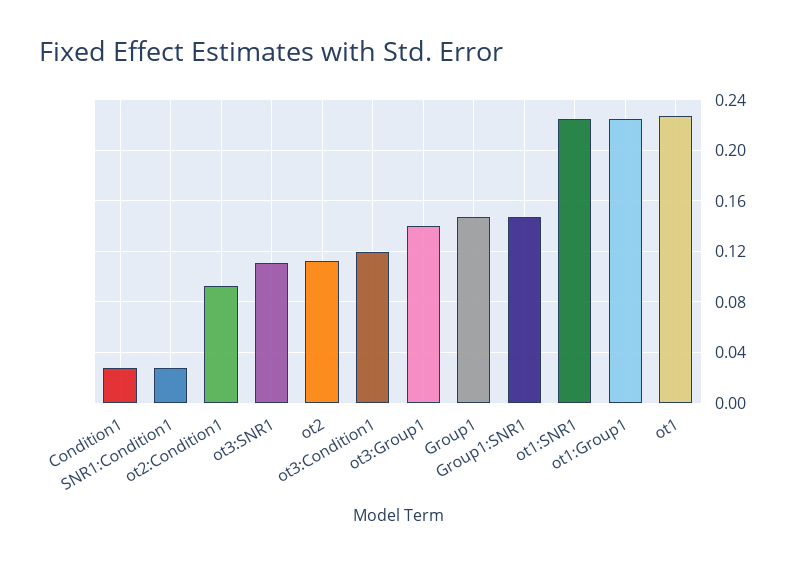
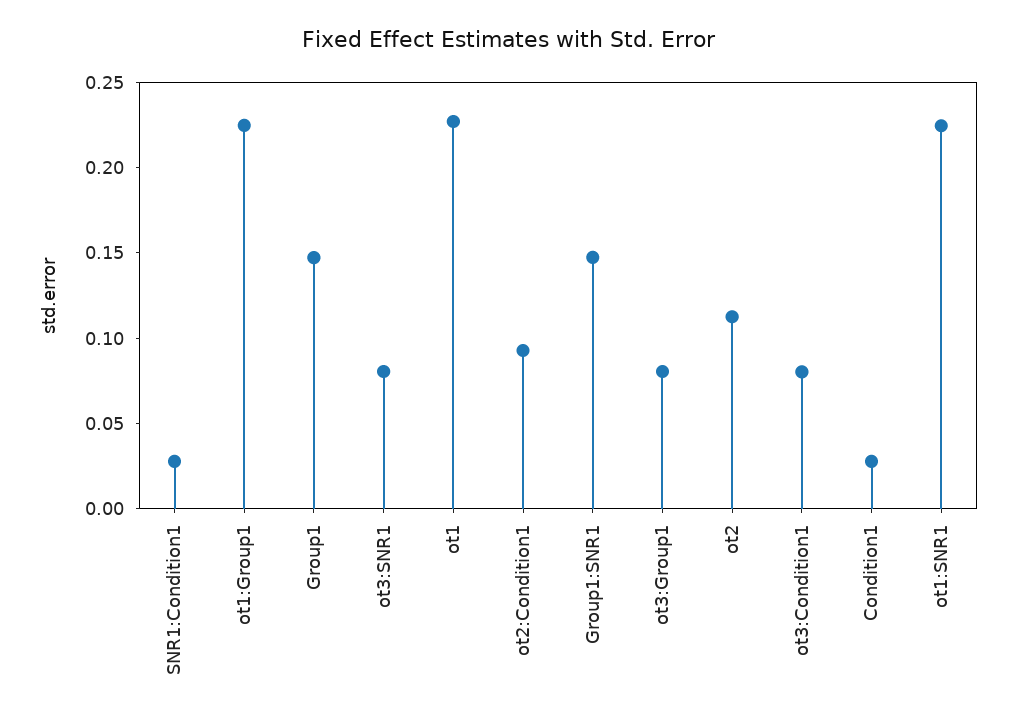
  {
    "Condition1": 0.03,
    "SNR1:Condition1": 0.03,
    "ot2:Condition1": 0.095,
-   "ot3:SNR1": 0.11,
+   "ot3:SNR1": 0.08,
    "ot2": 0.115,
-   "ot3:Condition1": 0.12,
+   "ot3:Condition1": 0.08,
-   "ot3:Group1": 0.14,
+   "ot3:Group1": 0.08,
    "Group1": 0.145,
    "Group1:SNR1": 0.145,
    "ot1:SNR1": 0.225,
    "ot1:Group1": 0.225,
    "ot1": 0.225
  }

